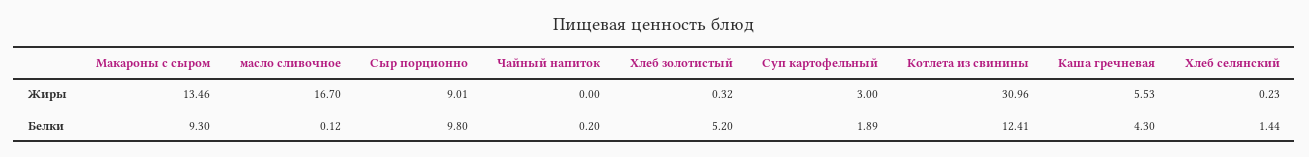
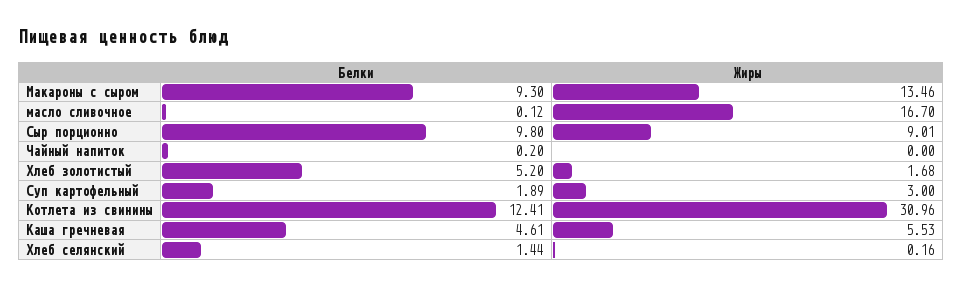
  {
    "Макароны с сыром": {
      "Жиры": 13.46,
      "Белки": 9.3
    },
    "масло сливочное": {
      "Жиры": 16.7,
      "Белки": 0.12
    },
    "Сыр порционно": {
      "Жиры": 9.01,
      "Белки": 9.8
    },
    "Чайный напиток": {
      "Жиры": 0,
      "Белки": 0.2
    },
    "Хлеб золотистый": {
-     "Жиры": 0.32,
+     "Жиры": 1.68,
      "Белки": 5.2
    },
    "Суп картофельный": {
      "Жиры": 3,
      "Белки": 1.89
    },
    "Котлета из свинины": {
      "Жиры": 30.96,
      "Белки": 12.41
    },
    "Каша гречневая": {
      "Жиры": 5.53,
-     "Белки": 4.3
+     "Белки": 4.61
    },
    "Хлеб селянский": {
-     "Жиры": 0.23,
+     "Жиры": 0.16,
      "Белки": 1.44
    }
  }

